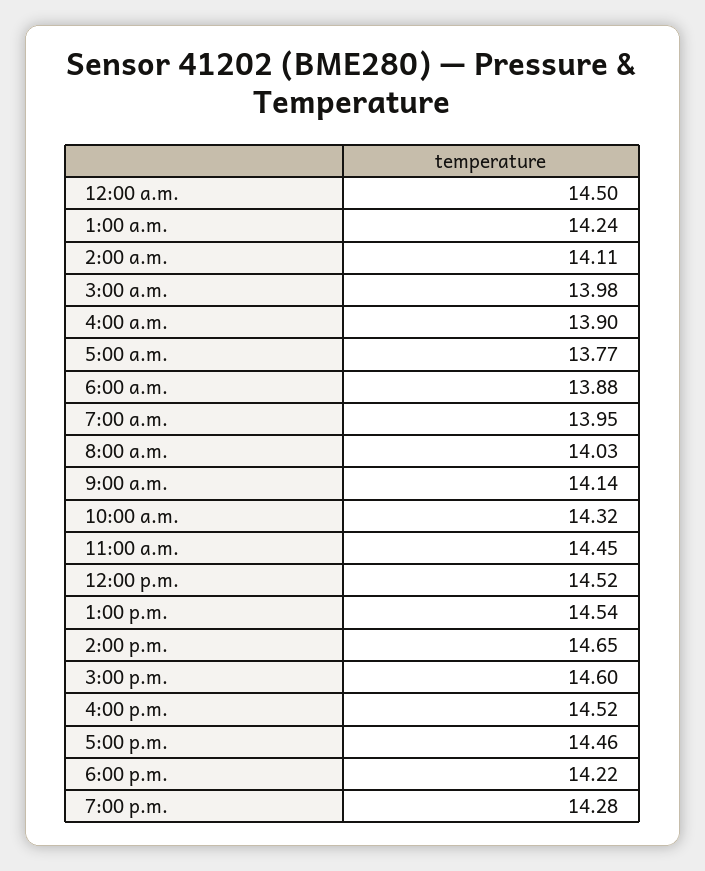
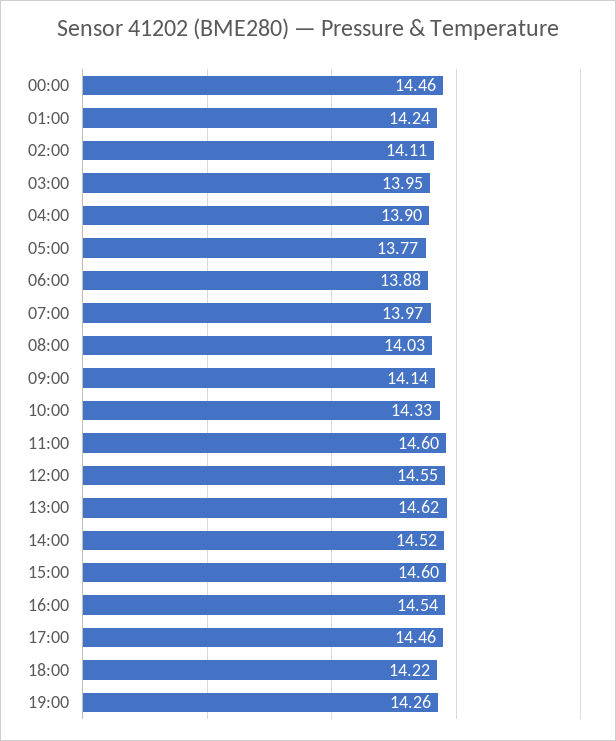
  {
-   "12:00 a.m.": 14.5,
+   "12:00 a.m.": 14.46,
    "1:00 a.m.": 14.24,
    "2:00 a.m.": 14.11,
-   "3:00 a.m.": 13.98,
+   "3:00 a.m.": 13.95,
    "4:00 a.m.": 13.9,
    "5:00 a.m.": 13.77,
    "6:00 a.m.": 13.88,
-   "7:00 a.m.": 13.95,
+   "7:00 a.m.": 13.97,
    "8:00 a.m.": 14.03,
    "9:00 a.m.": 14.14,
-   "10:00 a.m.": 14.32,
+   "10:00 a.m.": 14.33,
-   "11:00 a.m.": 14.45,
+   "11:00 a.m.": 14.6,
-   "12:00 p.m.": 14.52,
+   "12:00 p.m.": 14.55,
-   "1:00 p.m.": 14.54,
+   "1:00 p.m.": 14.62,
-   "2:00 p.m.": 14.65,
+   "2:00 p.m.": 14.52,
    "3:00 p.m.": 14.6,
-   "4:00 p.m.": 14.52,
+   "4:00 p.m.": 14.54,
    "5:00 p.m.": 14.46,
    "6:00 p.m.": 14.22,
-   "7:00 p.m.": 14.28
+   "7:00 p.m.": 14.26
  }

